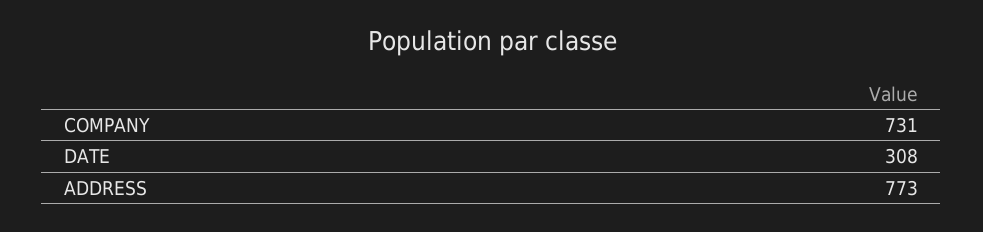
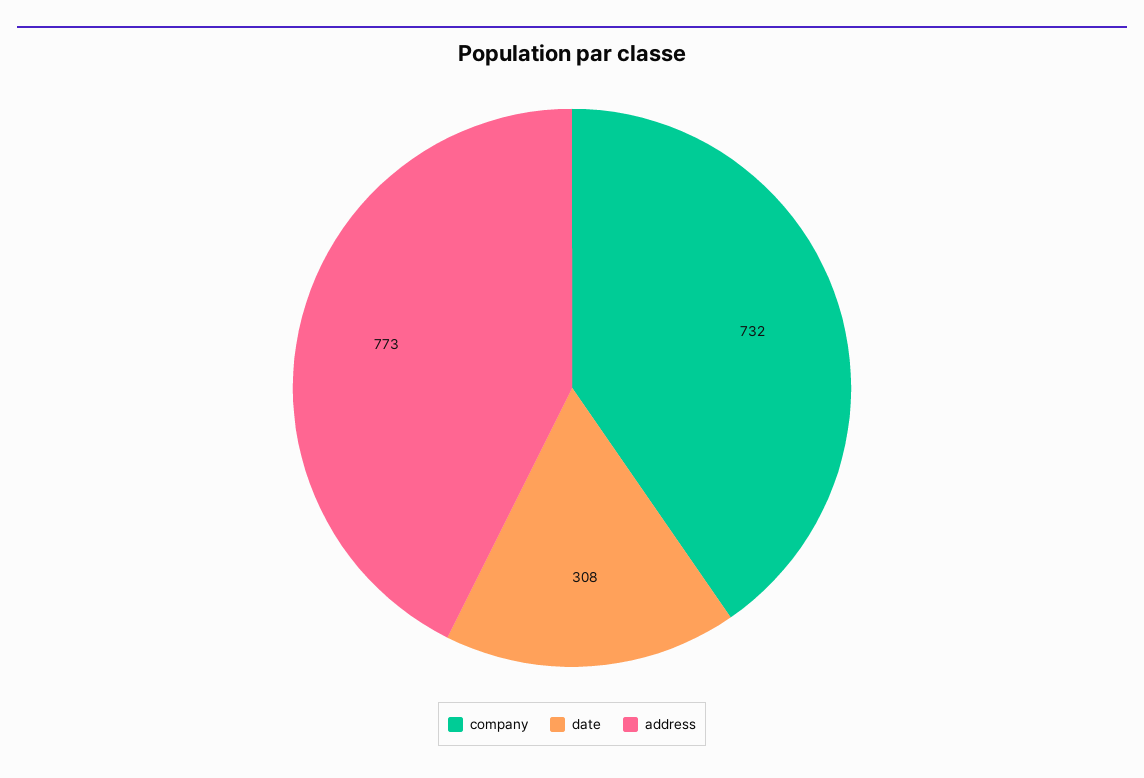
  {
-   "COMPANY": 731,
+   "COMPANY": 732,
    "DATE": 308,
    "ADDRESS": 773
  }

